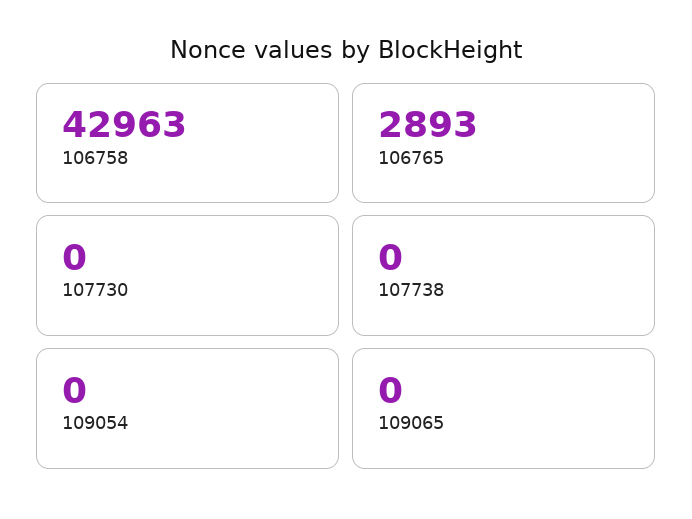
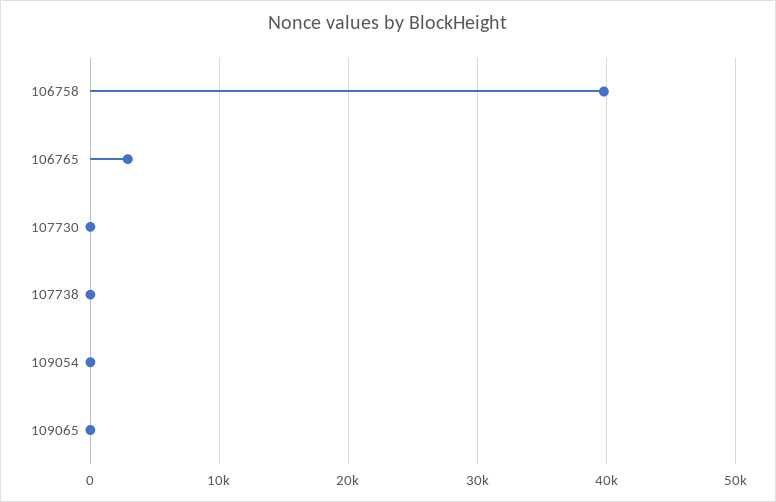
  {
-   "106758": 42963,
+   "106758": 40000,
    "106765": 2893,
    "107730": 0,
    "107738": 0,
    "109054": 0,
    "109065": 0
  }

